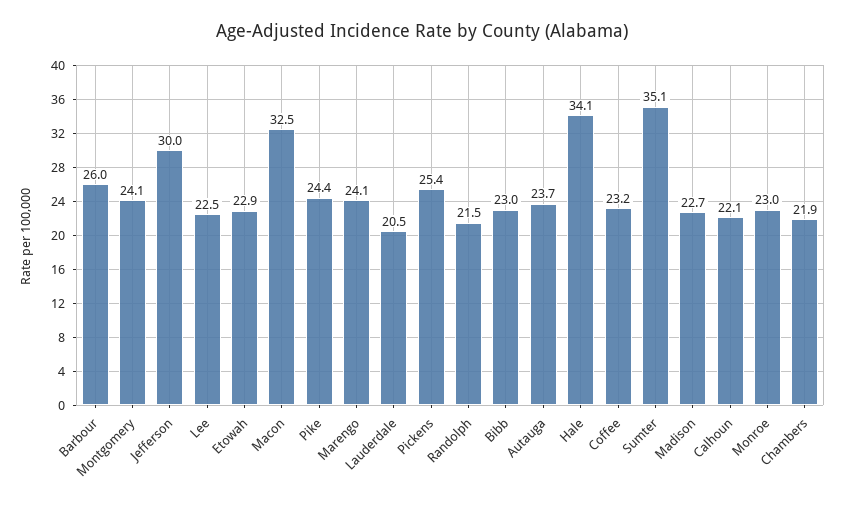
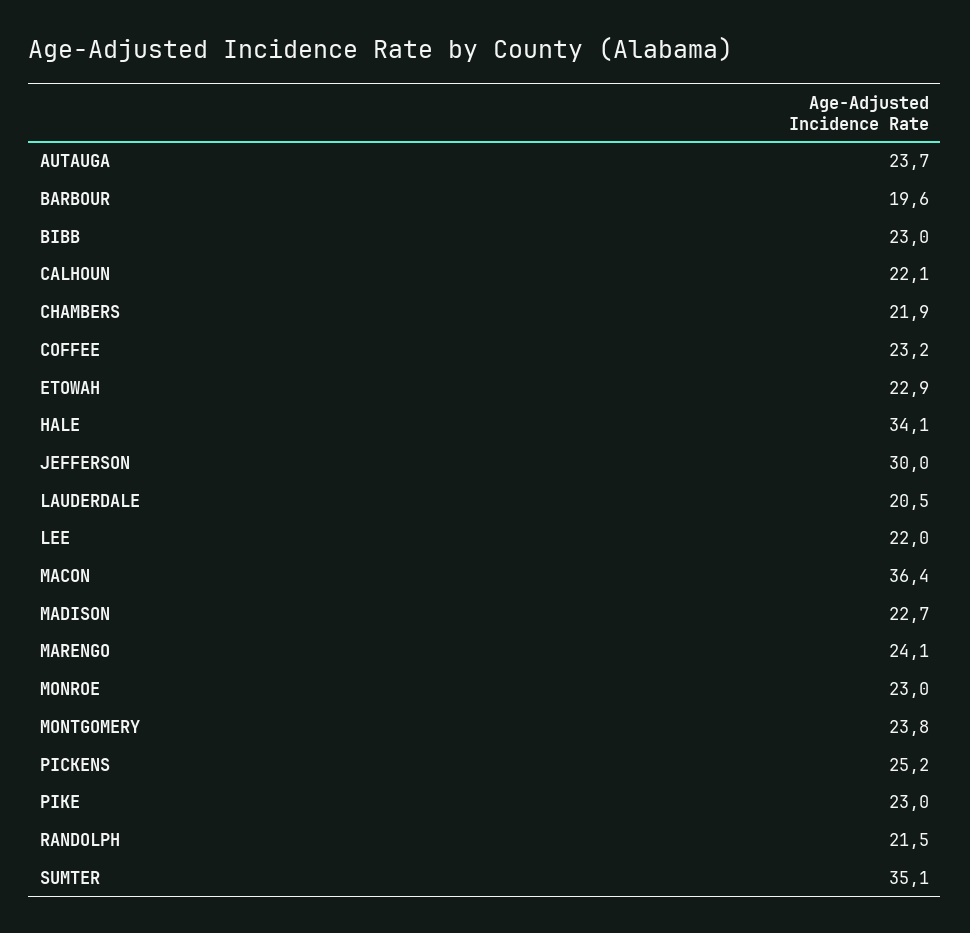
  {
-   "Barbour": 26,
+   "Barbour": 19.6,
-   "Montgomery": 24.1,
+   "Montgomery": 23.8,
    "Jefferson": 30,
-   "Lee": 22.5,
+   "Lee": 22,
    "Etowah": 22.9,
-   "Macon": 32.5,
+   "Macon": 36.4,
-   "Pike": 24.4,
+   "Pike": 23,
    "Marengo": 24.1,
    "Lauderdale": 20.5,
-   "Pickens": 25.4,
+   "Pickens": 25.2,
    "Randolph": 21.5,
    "Bibb": 23,
    "Autauga": 23.7,
    "Hale": 34.1,
    "Coffee": 23.2,
    "Sumter": 35.1,
    "Madison": 22.7,
    "Calhoun": 22.1,
    "Monroe": 23,
    "Chambers": 21.9
  }

